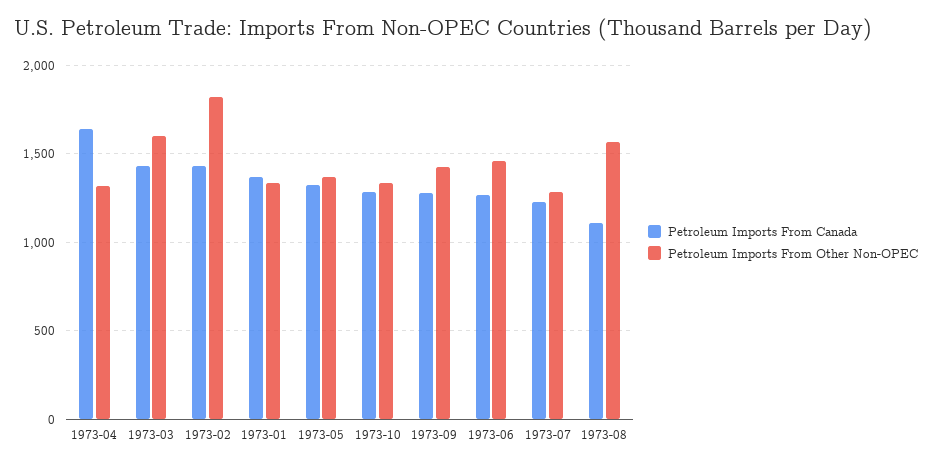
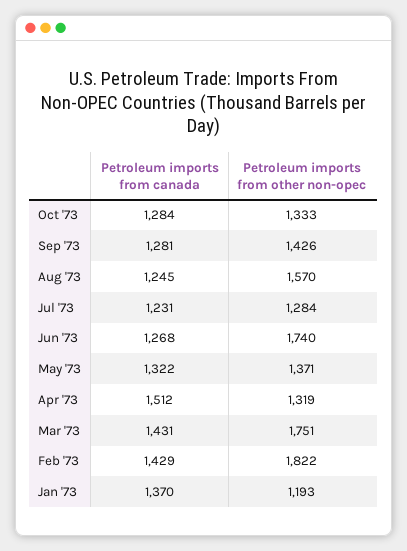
  {
    "Petroleum Imports From Canada": {
-     "1973-04": 1650,
+     "1973-04": 1512,
      "1973-03": 1431,
      "1973-02": 1429,
      "1973-01": 1370,
      "1973-05": 1322,
      "1973-10": 1284,
      "1973-09": 1281,
      "1973-06": 1268,
      "1973-07": 1231,
-     "1973-08": 1100
+     "1973-08": 1245
    },
    "Petroleum Imports From Other Non-OPEC": {
      "1973-04": 1319,
-     "1973-03": 1600,
+     "1973-03": 1751,
      "1973-02": 1822,
-     "1973-01": 1350,
+     "1973-01": 1193,
      "1973-05": 1371,
      "1973-10": 1333,
      "1973-09": 1426,
-     "1973-06": 1450,
+     "1973-06": 1740,
      "1973-07": 1284,
      "1973-08": 1570
    }
  }

